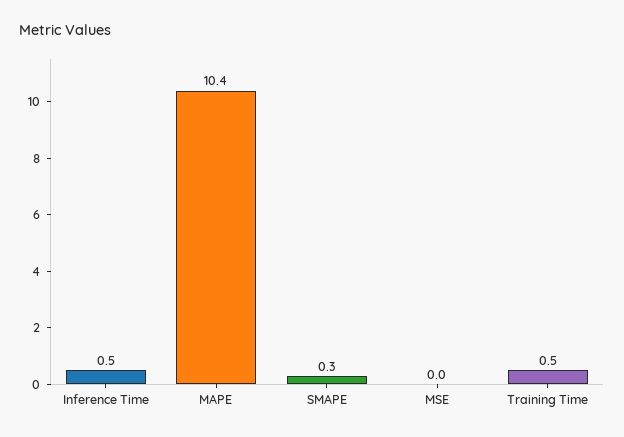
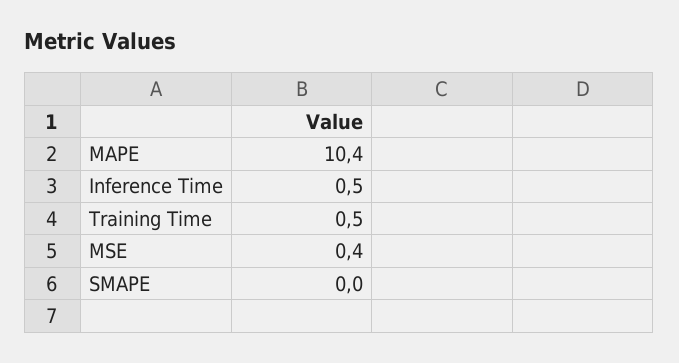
  {
    "Inference Time": 0.5,
    "MAPE": 10.4,
-   "SMAPE": 0.3,
+   "SMAPE": 0,
-   "MSE": 0,
+   "MSE": 0.4,
    "Training Time": 0.5
  }

